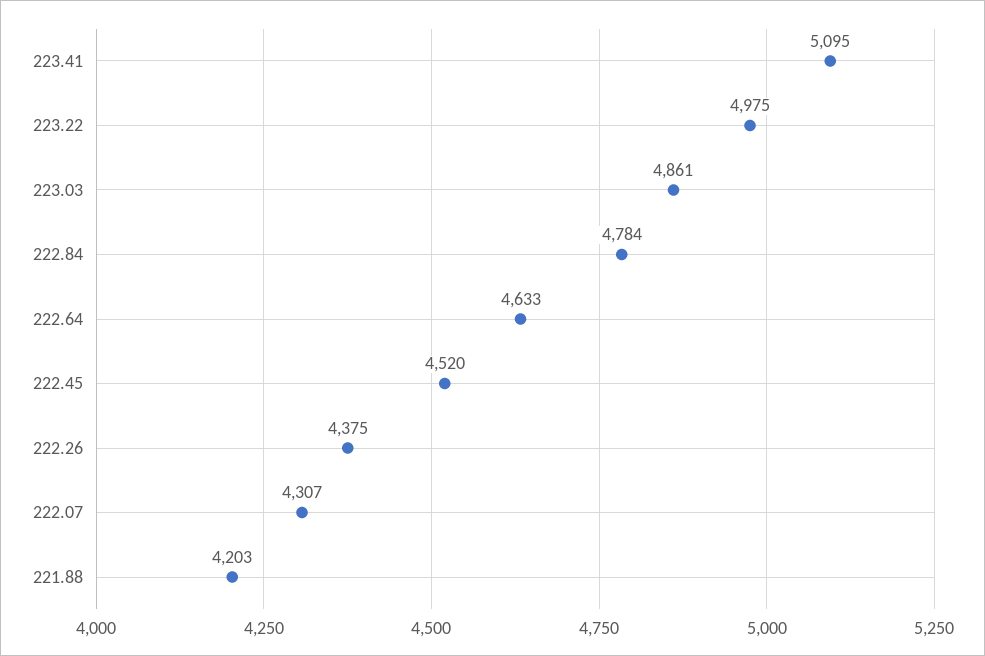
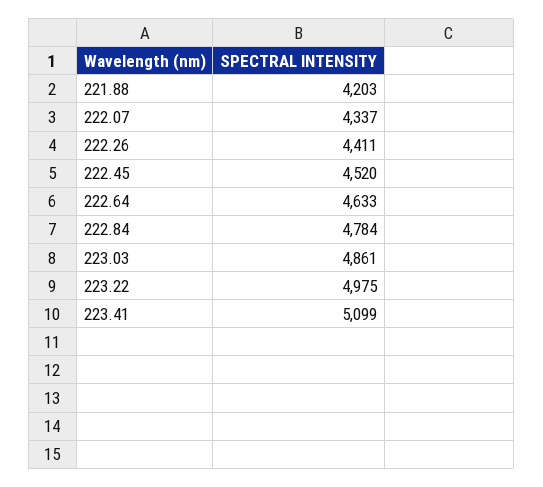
  {
-   "223.41": 5095,
+   "223.41": 5099,
    "223.22": 4975,
    "223.03": 4861,
    "222.84": 4784,
    "222.64": 4633,
    "222.45": 4520,
-   "222.26": 4375,
+   "222.26": 4411,
-   "222.07": 4307,
+   "222.07": 4337,
    "221.88": 4203
  }

